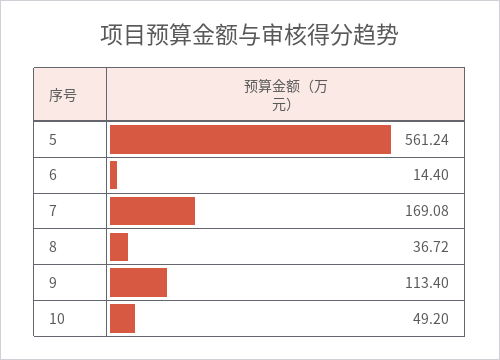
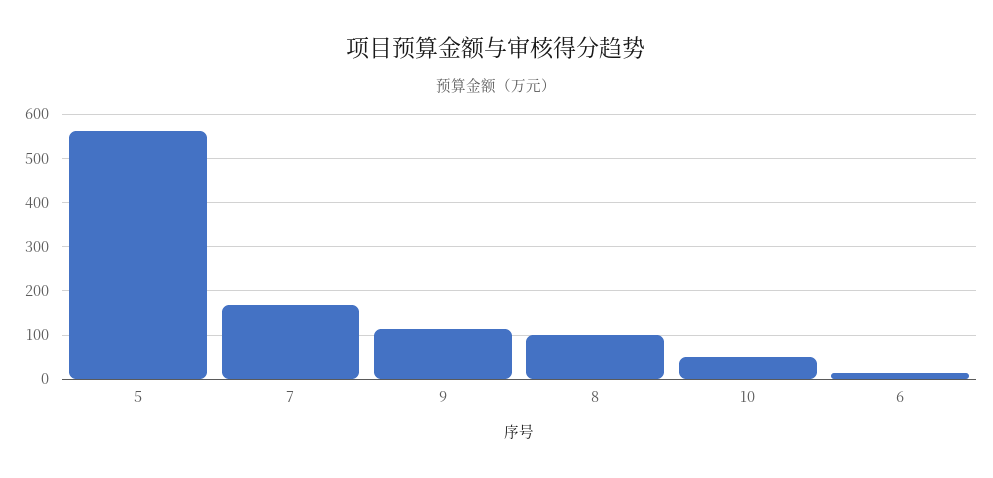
  {
    "5": 561.24,
    "6": 14.4,
    "7": 169.08,
-   "8": 36.72,
+   "8": 100,
    "9": 113.4,
    "10": 49.2
  }

